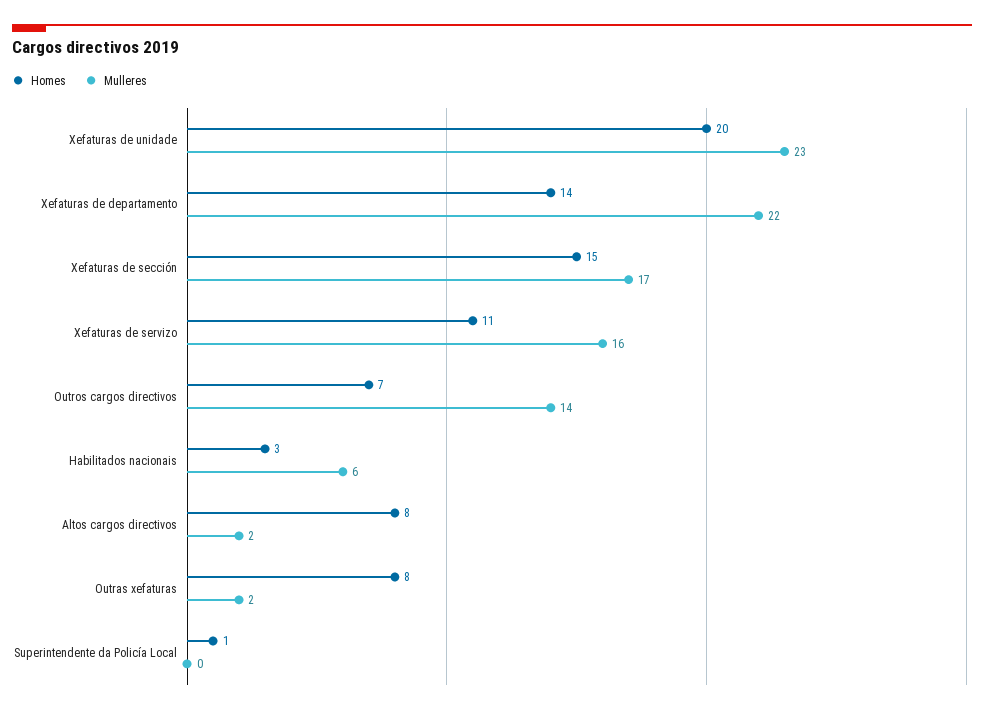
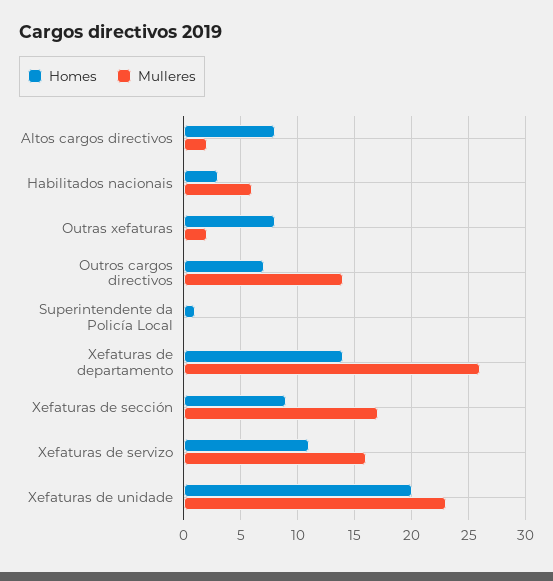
  {
    "Homes": {
      "Xefaturas de unidade": 20,
      "Xefaturas de departamento": 14,
-     "Xefaturas de sección": 15,
+     "Xefaturas de sección": 9,
      "Xefaturas de servizo": 11,
      "Outros cargos directivos": 7,
      "Habilitados nacionais": 3,
      "Altos cargos directivos": 8,
      "Outras xefaturas": 8,
      "Superintendente da Policía Local": 1
    },
    "Mulleres": {
      "Xefaturas de unidade": 23,
-     "Xefaturas de departamento": 22,
+     "Xefaturas de departamento": 26,
      "Xefaturas de sección": 17,
      "Xefaturas de servizo": 16,
      "Outros cargos directivos": 14,
      "Habilitados nacionais": 6,
      "Altos cargos directivos": 2,
      "Outras xefaturas": 2,
      "Superintendente da Policía Local": 0
    }
  }

